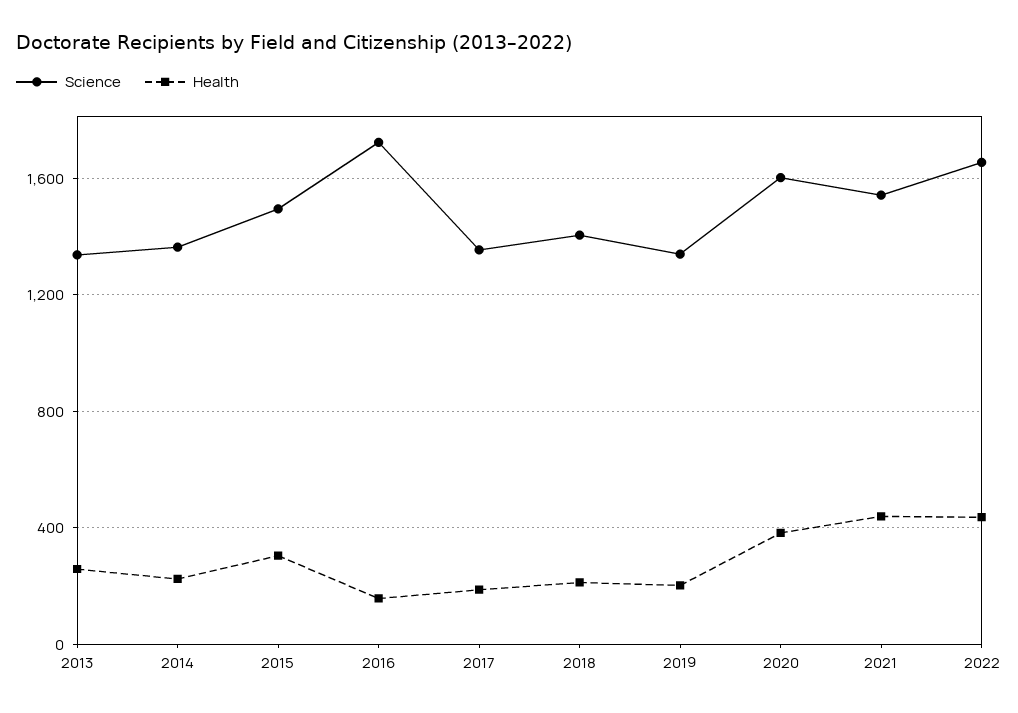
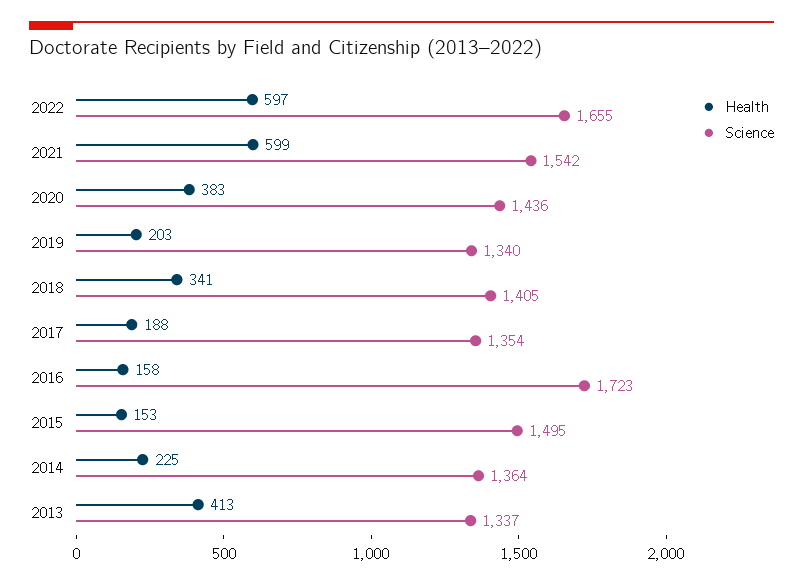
  {
    "Science": {
      "2013": 1337,
      "2014": 1364,
      "2015": 1495,
      "2016": 1723,
      "2017": 1354,
      "2018": 1405,
      "2019": 1340,
-     "2020": 1600,
+     "2020": 1436,
      "2021": 1542,
      "2022": 1655
    },
    "Health": {
-     "2013": 250,
+     "2013": 413,
      "2014": 225,
-     "2015": 300,
+     "2015": 153,
      "2016": 158,
      "2017": 188,
-     "2018": 200,
+     "2018": 341,
      "2019": 203,
      "2020": 383,
-     "2021": 450,
+     "2021": 599,
-     "2022": 450
+     "2022": 597
    }
  }

